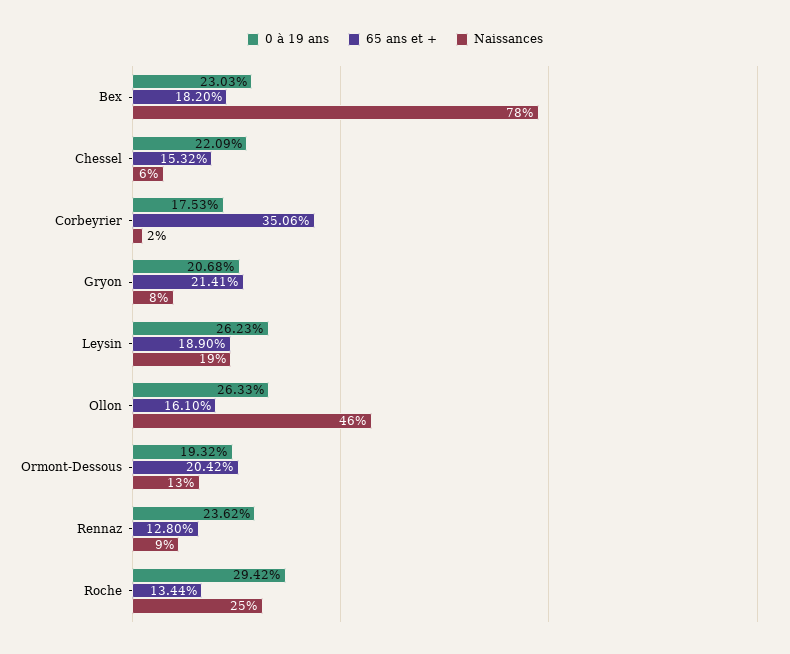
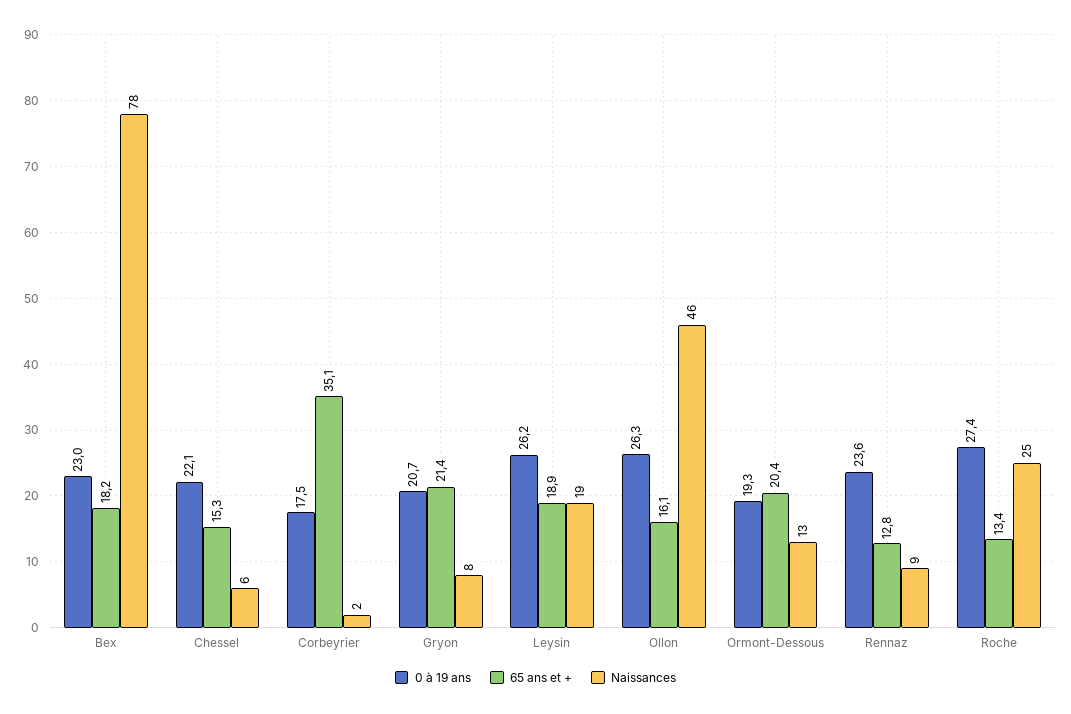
  {
    "0 à 19 ans": {
      "Bex": 23.03,
      "Chessel": 22.09,
      "Corbeyrier": 17.53,
      "Gryon": 20.68,
      "Leysin": 26.23,
      "Ollon": 26.33,
      "Ormont-Dessous": 19.32,
      "Rennaz": 23.62,
-     "Roche": 29.42
+     "Roche": 27.4
    },
    "65 ans et +": {
      "Bex": 18.2,
      "Chessel": 15.32,
      "Corbeyrier": 35.06,
      "Gryon": 21.41,
      "Leysin": 18.9,
      "Ollon": 16.1,
      "Ormont-Dessous": 20.42,
      "Rennaz": 12.8,
      "Roche": 13.44
    },
    "Naissances": {
      "Bex": 78,
      "Chessel": 6,
      "Corbeyrier": 2,
      "Gryon": 8,
      "Leysin": 19,
      "Ollon": 46,
      "Ormont-Dessous": 13,
      "Rennaz": 9,
      "Roche": 25
    }
  }

